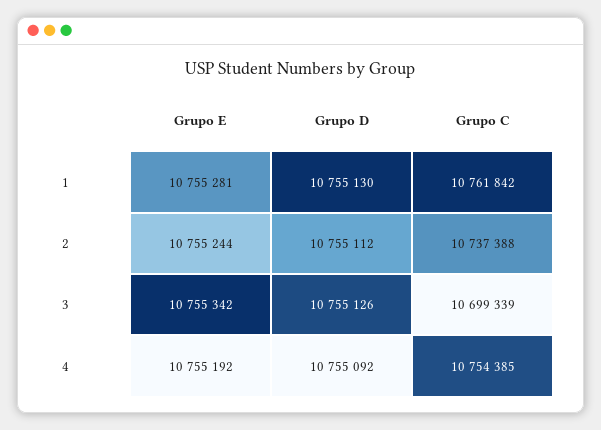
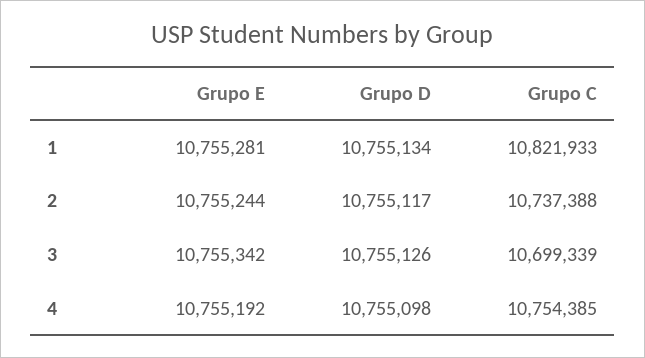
  {
    "Grupo E": {
      "1": 10755281,
      "2": 10755244,
      "3": 10755342,
      "4": 10755192
    },
    "Grupo D": {
-     "1": 10755130,
+     "1": 10755134,
-     "2": 10755112,
+     "2": 10755117,
      "3": 10755126,
-     "4": 10755092
+     "4": 10755098
    },
    "Grupo C": {
-     "1": 10761842,
+     "1": 10821933,
      "2": 10737388,
      "3": 10699339,
      "4": 10754385
    }
  }

